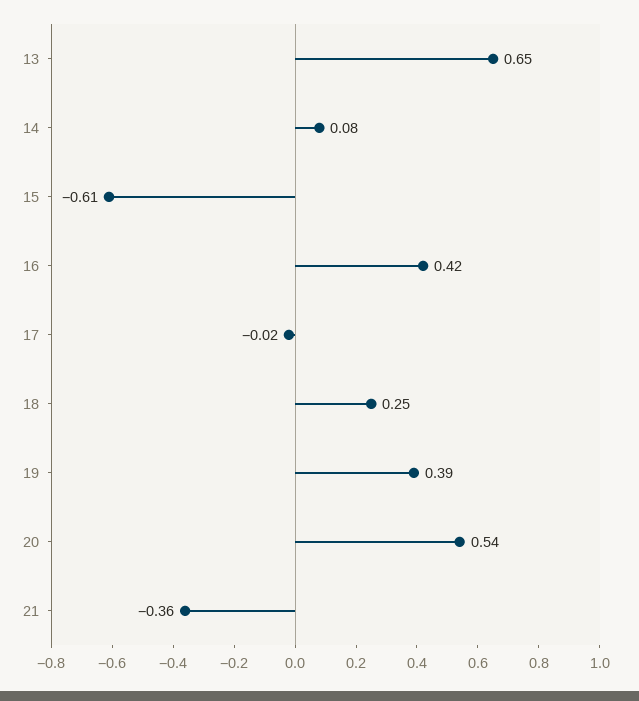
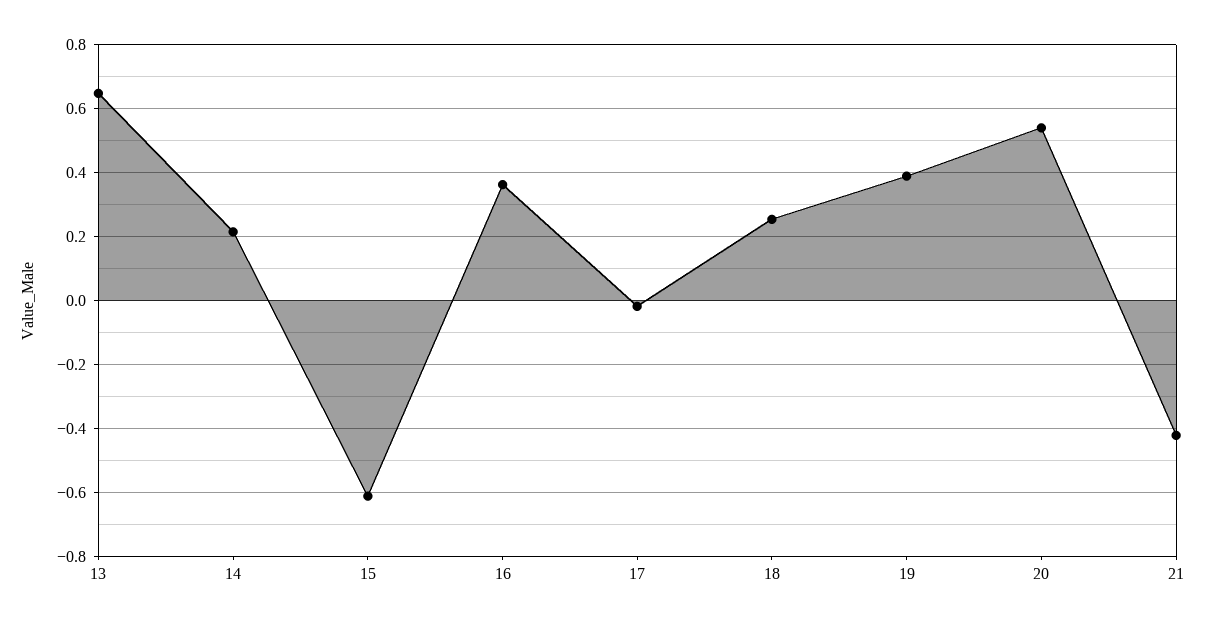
  {
    "13": 0.65,
-   "14": 0.08,
+   "14": 0.22,
    "15": -0.61,
-   "16": 0.42,
+   "16": 0.36,
    "17": -0.02,
    "18": 0.25,
    "19": 0.39,
    "20": 0.54,
-   "21": -0.36
+   "21": -0.42
  }

